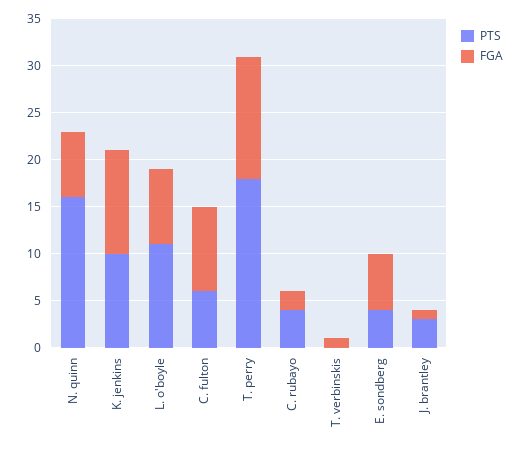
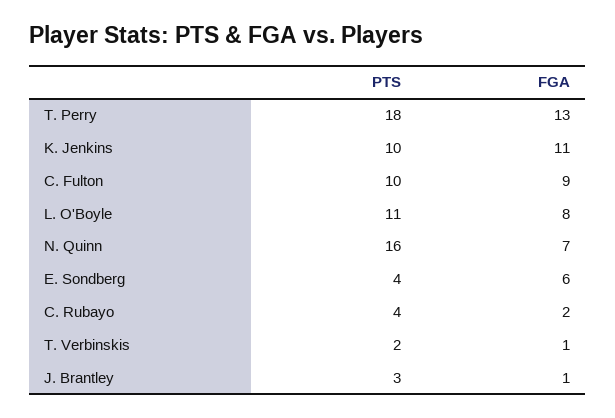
  {
    "PTS": {
      "N. quinn": 16,
      "K. jenkins": 10,
      "L. o'boyle": 11,
-     "C. fulton": 6,
+     "C. fulton": 10,
      "T. perry": 18,
      "C. rubayo": 4,
-     "T. verbinskis": 0,
+     "T. verbinskis": 2,
      "E. sondberg": 4,
      "J. brantley": 3
    },
    "FGA": {
      "N. quinn": 7,
      "K. jenkins": 11,
      "L. o'boyle": 8,
      "C. fulton": 9,
      "T. perry": 13,
      "C. rubayo": 2,
      "T. verbinskis": 1,
      "E. sondberg": 6,
      "J. brantley": 1
    }
  }

